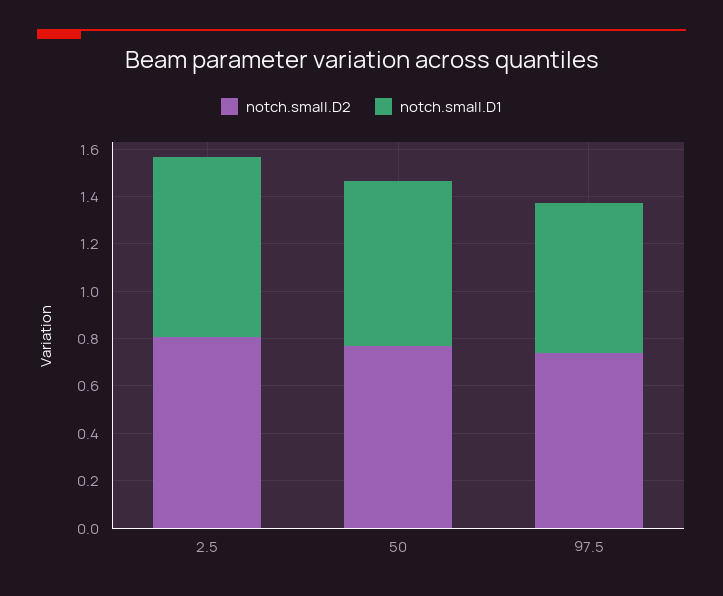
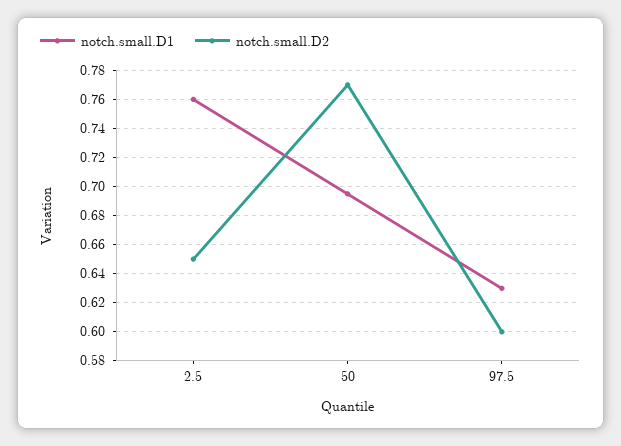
  {
    "notch.small.D2": {
-     "2.5": 0.8,
+     "2.5": 0.65,
      "50": 0.77,
-     "97.5": 0.75
+     "97.5": 0.6
    },
    "notch.small.D1": {
      "2.5": 0.76,
      "50": 0.695,
      "97.5": 0.63
    }
  }

